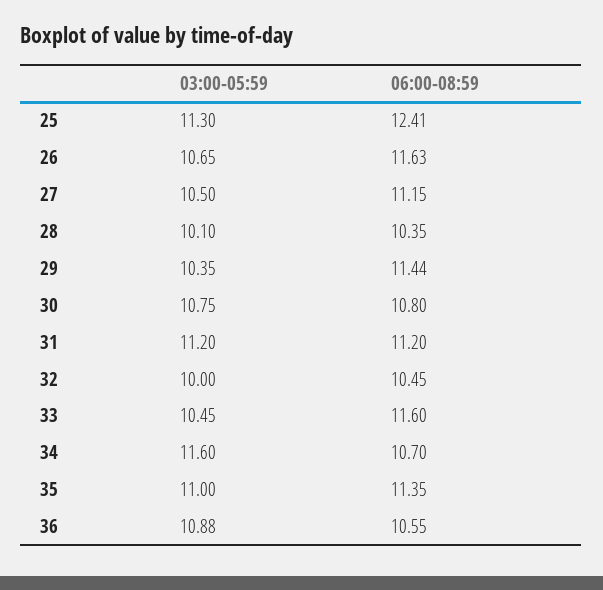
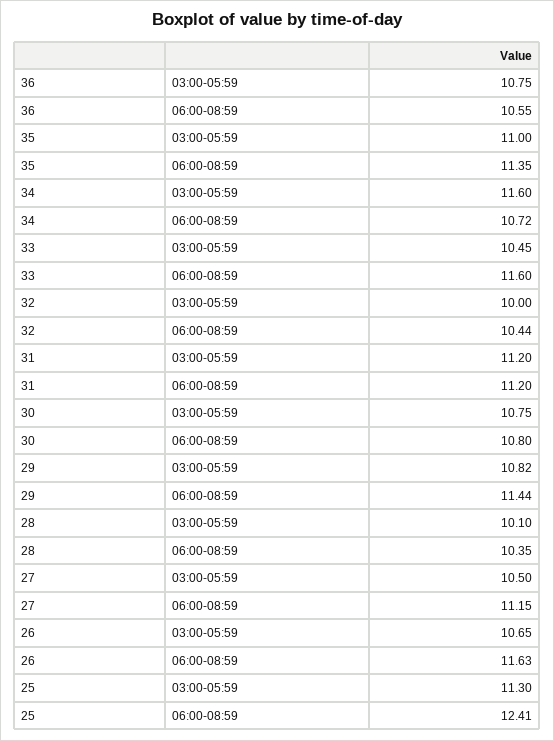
  {
    "03:00-05:59": {
      "25": 11.3,
      "26": 10.65,
      "27": 10.5,
      "28": 10.1,
-     "29": 10.35,
+     "29": 10.82,
      "30": 10.75,
      "31": 11.2,
      "32": 10,
      "33": 10.45,
      "34": 11.6,
      "35": 11,
-     "36": 10.88
+     "36": 10.75
    },
    "06:00-08:59": {
      "25": 12.41,
      "26": 11.63,
      "27": 11.15,
      "28": 10.35,
      "29": 11.44,
      "30": 10.8,
      "31": 11.2,
-     "32": 10.45,
+     "32": 10.44,
      "33": 11.6,
-     "34": 10.7,
+     "34": 10.72,
      "35": 11.35,
      "36": 10.55
    }
  }

